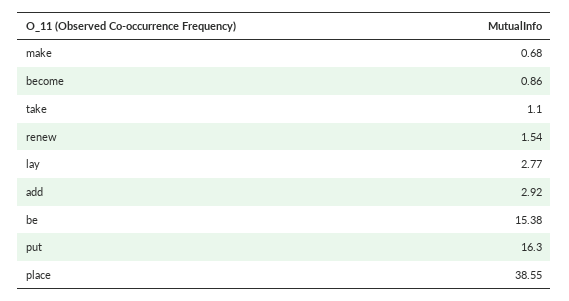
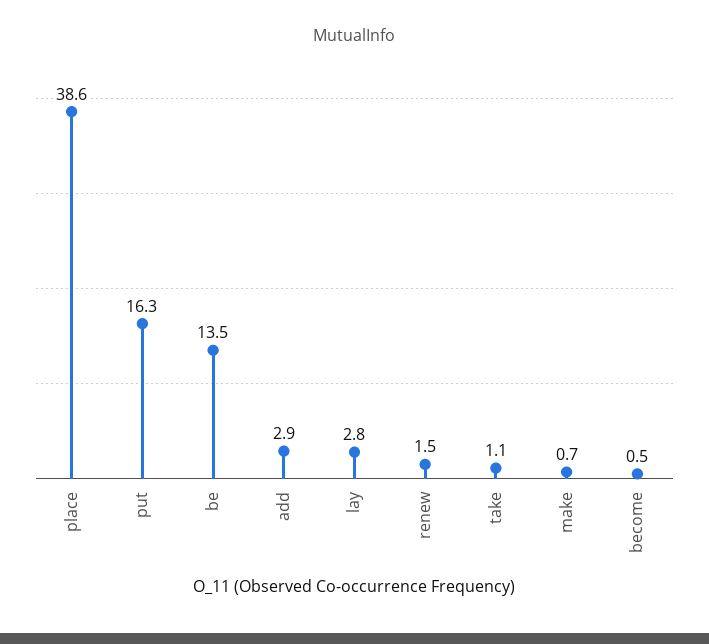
  {
    "make": 0.68,
-   "become": 0.86,
+   "become": 0.5,
    "take": 1.1,
    "renew": 1.54,
    "lay": 2.77,
    "add": 2.92,
-   "be": 15.38,
+   "be": 13.5,
    "put": 16.3,
    "place": 38.55
  }

